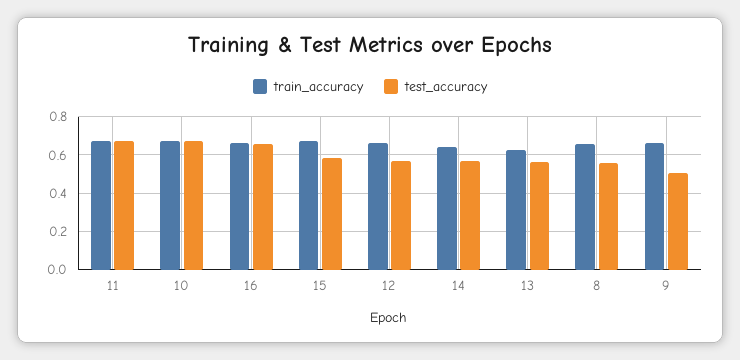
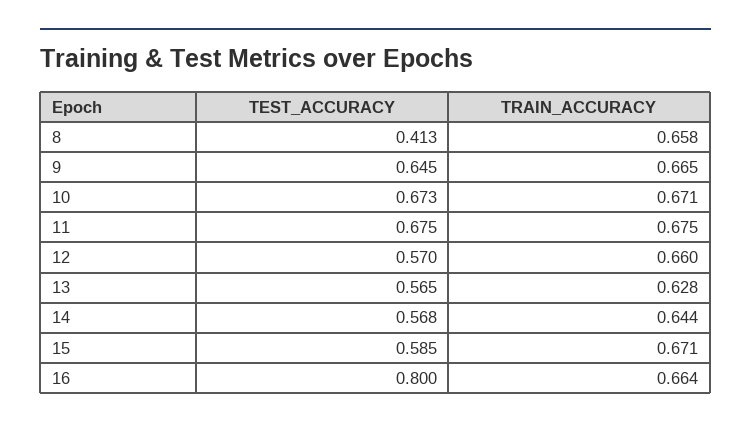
  {
    "train_accuracy": {
      "11": 0.675,
      "10": 0.671,
      "16": 0.664,
      "15": 0.671,
      "12": 0.66,
      "14": 0.644,
      "13": 0.628,
      "8": 0.658,
      "9": 0.665
    },
    "test_accuracy": {
      "11": 0.675,
      "10": 0.673,
-     "16": 0.65,
+     "16": 0.8,
      "15": 0.585,
      "12": 0.57,
      "14": 0.568,
      "13": 0.565,
-     "8": 0.55,
+     "8": 0.413,
-     "9": 0.5
+     "9": 0.645
    }
  }

